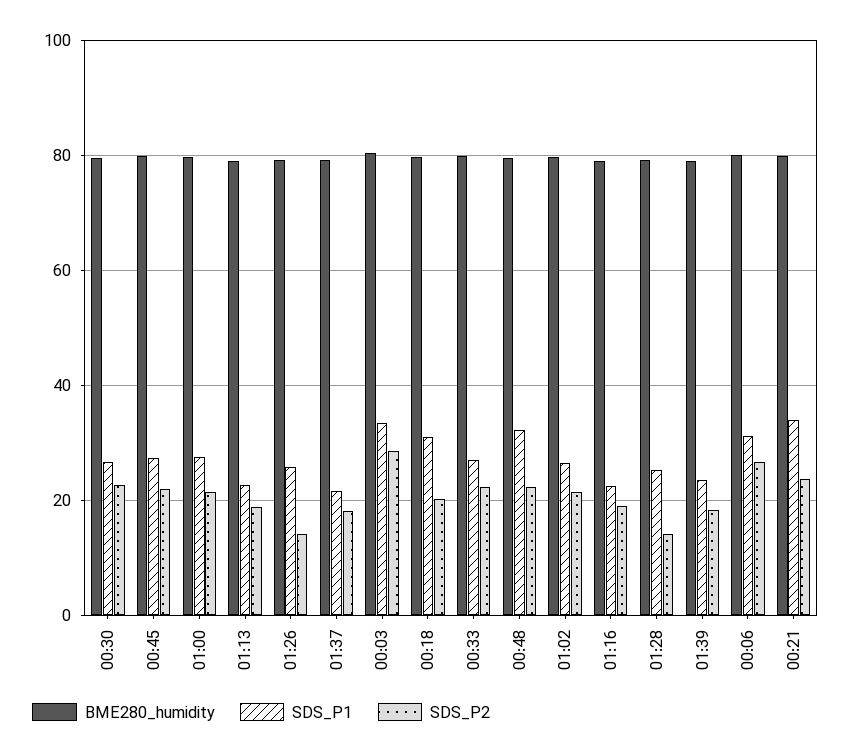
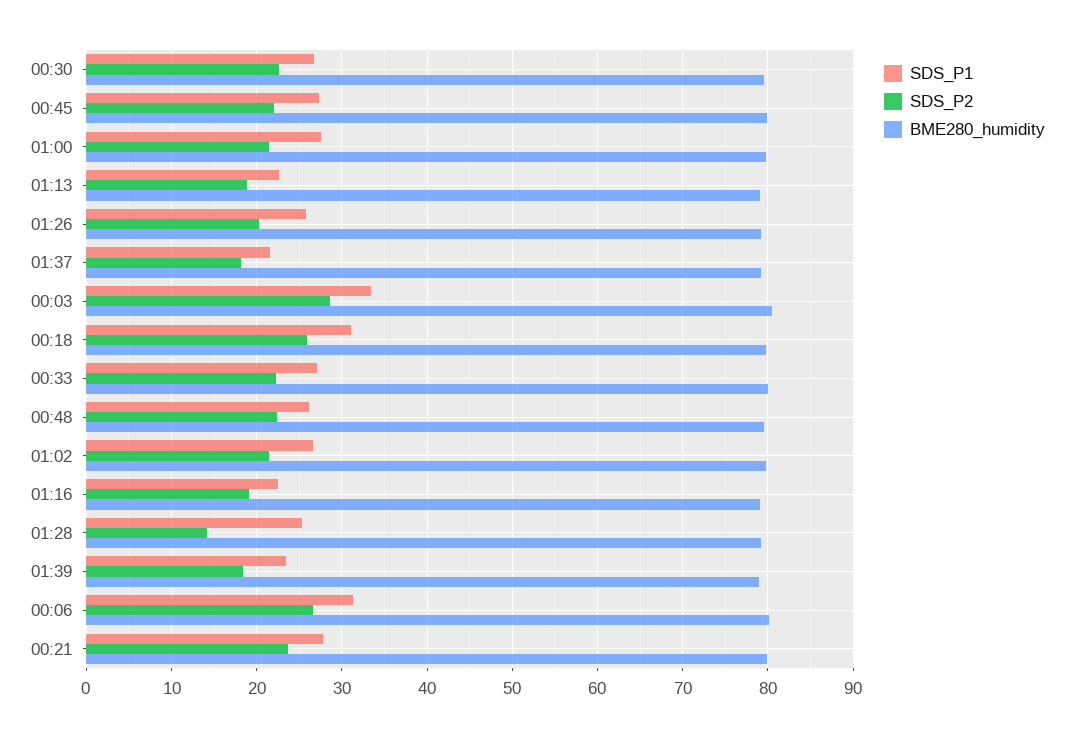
  {
    "BME280_humidity": {
      "00:30": 80,
      "00:45": 80,
      "01:00": 80,
      "01:13": 79,
      "01:26": 79,
      "01:37": 79,
      "00:03": 81,
      "00:18": 80,
      "00:33": 80,
      "00:48": 80,
      "01:02": 80,
      "01:16": 79,
      "01:28": 79,
      "01:39": 79,
      "00:06": 80,
      "00:21": 80
    },
    "SDS_P1": {
      "00:30": 27,
      "00:45": 27,
      "01:00": 28,
      "01:13": 23,
      "01:26": 26,
      "01:37": 22,
      "00:03": 33,
      "00:18": 31,
      "00:33": 27,
-     "00:48": 32,
+     "00:48": 26,
      "01:02": 27,
      "01:16": 23,
      "01:28": 25,
      "01:39": 23,
      "00:06": 31,
-     "00:21": 34
+     "00:21": 28
    },
    "SDS_P2": {
      "00:30": 23,
      "00:45": 22,
      "01:00": 21,
      "01:13": 19,
-     "01:26": 14,
+     "01:26": 20,
      "01:37": 18,
      "00:03": 29,
-     "00:18": 20,
+     "00:18": 26,
      "00:33": 22,
      "00:48": 22,
      "01:02": 22,
      "01:16": 19,
      "01:28": 14,
      "01:39": 18,
      "00:06": 27,
      "00:21": 24
    }
  }

